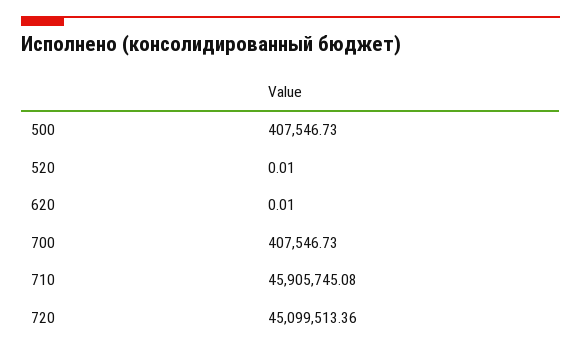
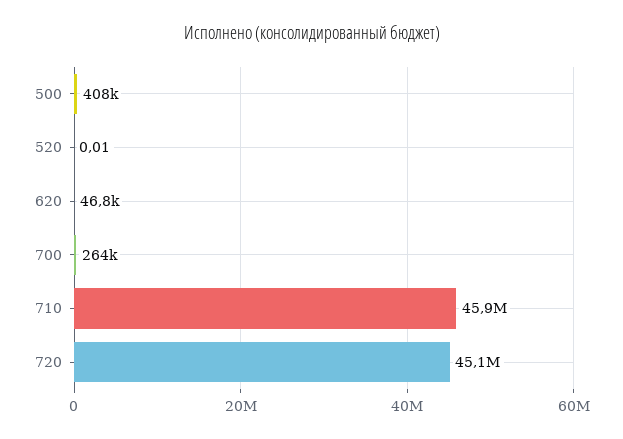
  {
    "500": 407546.73,
    "520": 0.01,
-   "620": 0.01,
+   "620": 46800,
-   "700": 407546.73,
+   "700": 264000,
    "710": 45905745.08,
    "720": 45099513.36
  }

